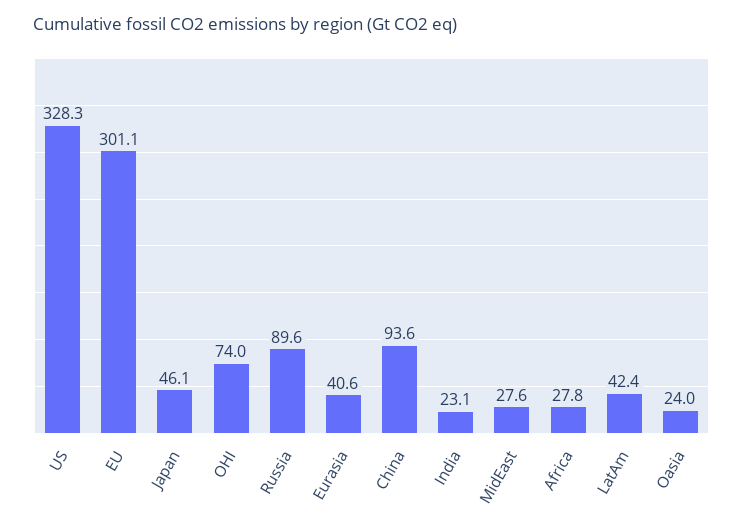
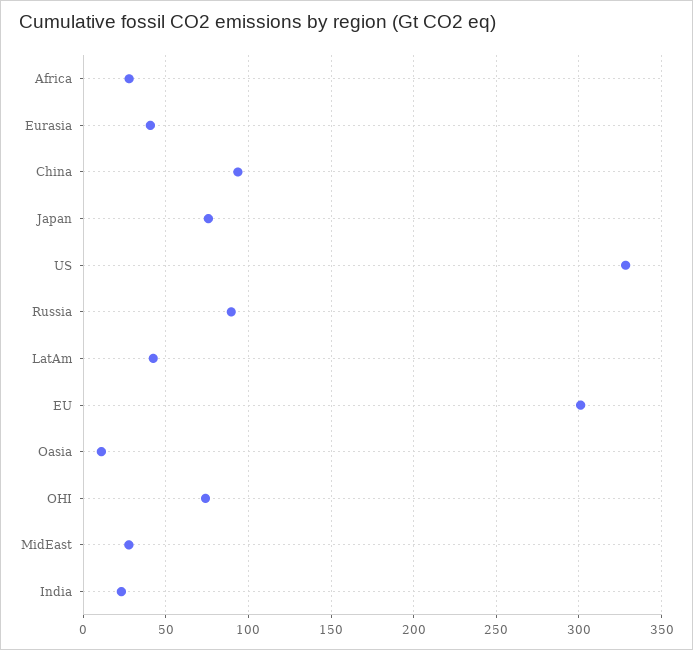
  {
    "US": 328.3,
    "EU": 301.1,
-   "Japan": 46.1,
+   "Japan": 75,
    "OHI": 74,
    "Russia": 89.6,
    "Eurasia": 40.6,
    "China": 93.6,
    "India": 23.1,
    "MidEast": 27.6,
    "Africa": 27.8,
    "LatAm": 42.4,
-   "Oasia": 24
+   "Oasia": 10
  }

